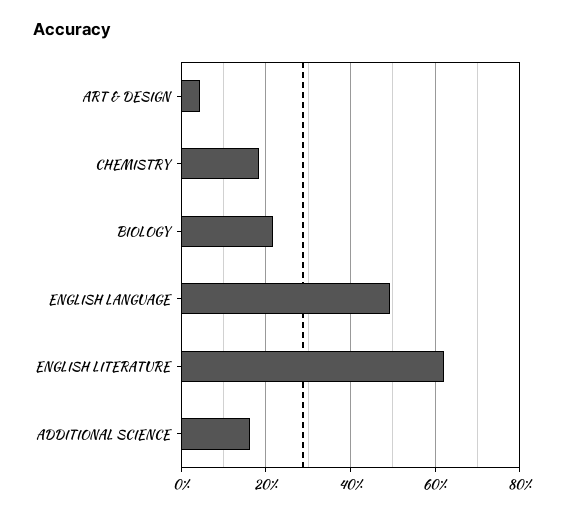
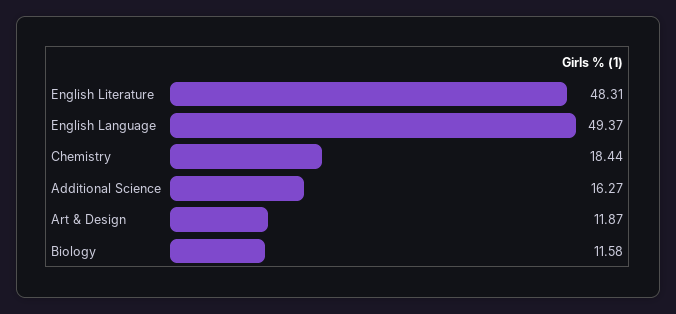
  {
-   "ART & DESIGN": 4,
+   "ART & DESIGN": 11.87,
    "CHEMISTRY": 18.44,
-   "BIOLOGY": 22,
+   "BIOLOGY": 11.58,
    "ENGLISH LANGUAGE": 49.37,
-   "ENGLISH LITERATURE": 62,
+   "ENGLISH LITERATURE": 48.31,
    "ADDITIONAL SCIENCE": 16.27
  }

